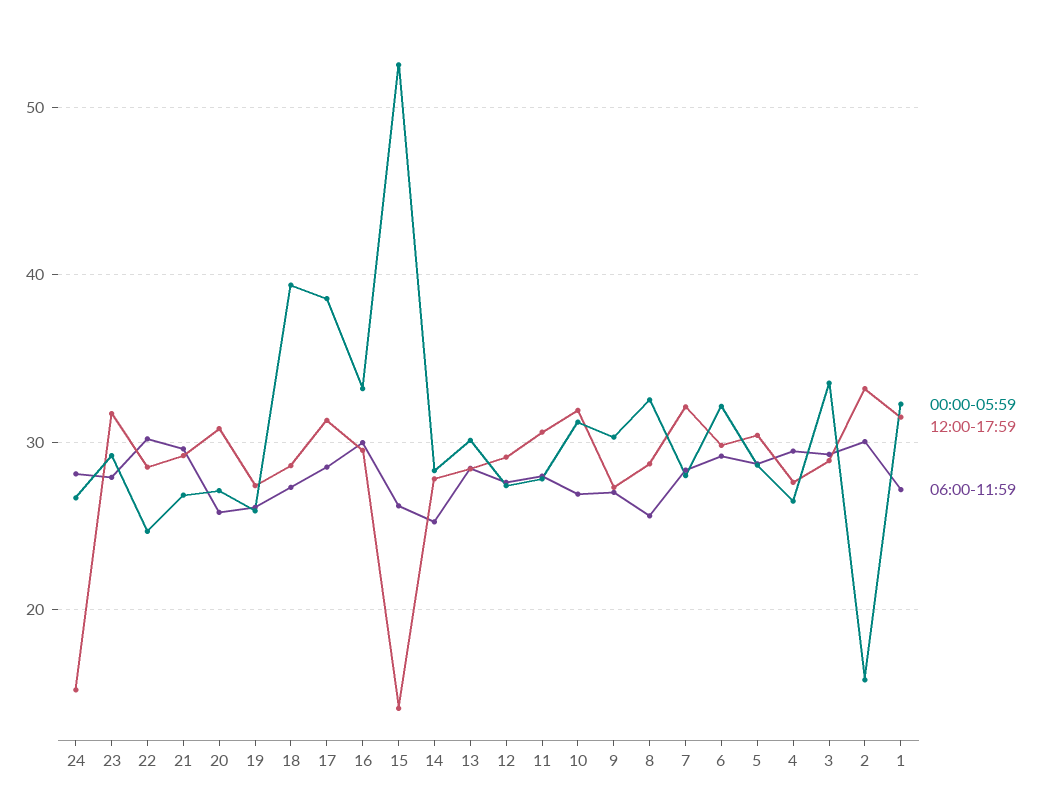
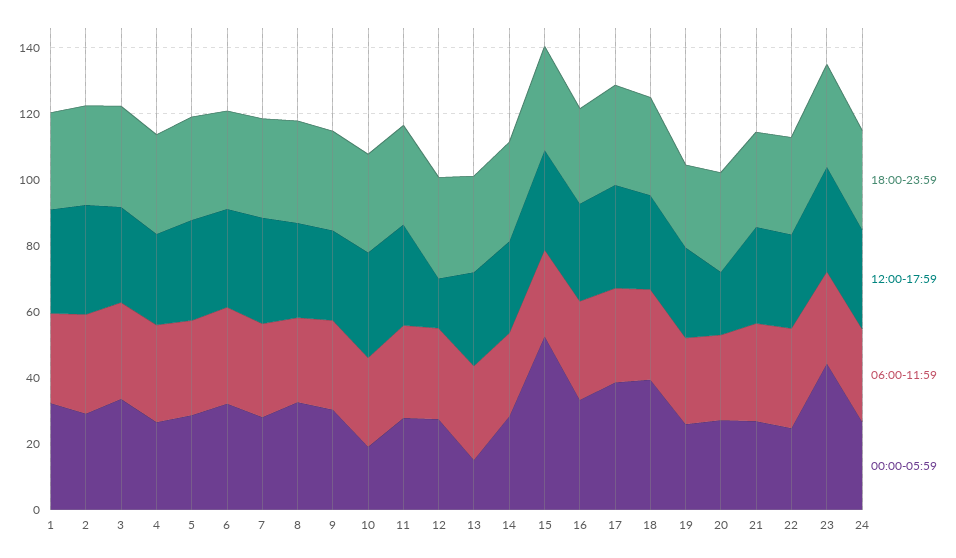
  {
    "00:00-05:59": {
      "24": 27,
-     "23": 29,
+     "23": 45,
      "22": 25,
      "21": 27,
      "20": 27,
      "19": 26,
      "18": 39,
      "17": 39,
      "16": 33,
      "15": 53,
      "14": 28,
-     "13": 30,
+     "13": 15,
      "12": 27,
      "11": 28,
-     "10": 31,
+     "10": 20,
      "9": 30,
      "8": 33,
      "7": 28,
      "6": 32,
      "5": 29,
      "4": 26,
      "3": 34,
-     "2": 16,
+     "2": 30,
      "1": 32
    },
    "12:00-17:59": {
-     "24": 15,
+     "24": 30,
      "23": 32,
      "22": 29,
      "21": 29,
-     "20": 31,
+     "20": 20,
      "19": 27,
      "18": 29,
      "17": 31,
      "16": 30,
-     "15": 14,
+     "15": 30,
      "14": 28,
      "13": 28,
-     "12": 29,
+     "12": 15,
      "11": 31,
      "10": 32,
      "9": 27,
      "8": 29,
      "7": 32,
      "6": 30,
      "5": 30,
      "4": 28,
      "3": 29,
      "2": 33,
      "1": 32
    },
    "06:00-11:59": {
      "24": 28,
      "23": 28,
      "22": 30,
      "21": 30,
      "20": 26,
      "19": 26,
      "18": 27,
      "17": 29,
      "16": 30,
      "15": 26,
      "14": 25,
      "13": 28,
      "12": 28,
      "11": 28,
      "10": 27,
      "9": 27,
      "8": 26,
      "7": 28,
      "6": 29,
      "5": 29,
      "4": 29,
      "3": 29,
      "2": 30,
      "1": 27
-   }
+   },
+   "18:00-23:59": {
+     "1": 30,
+     "2": 30,
+     "3": 30,
+     "4": 30,
+     "5": 30,
+     "6": 30,
+     "7": 30,
+     "8": 30,
+     "9": 30,
+     "10": 30,
+     "11": 30,
+     "12": 30,
+     "13": 30,
+     "14": 30,
+     "15": 30,
+     "16": 30,
+     "17": 30,
+     "18": 30,
+     "19": 25,
+     "20": 30,
+     "21": 30,
+     "22": 30,
+     "23": 30,
+     "24": 30
+   }
  }

